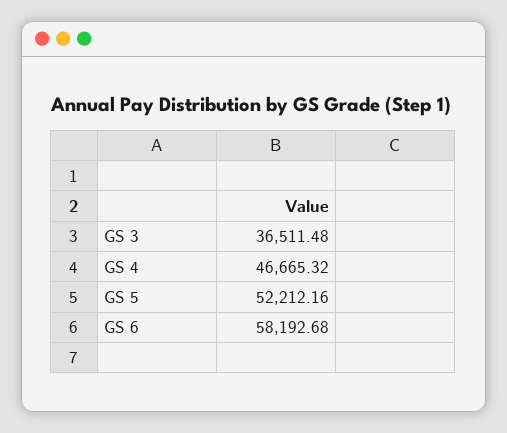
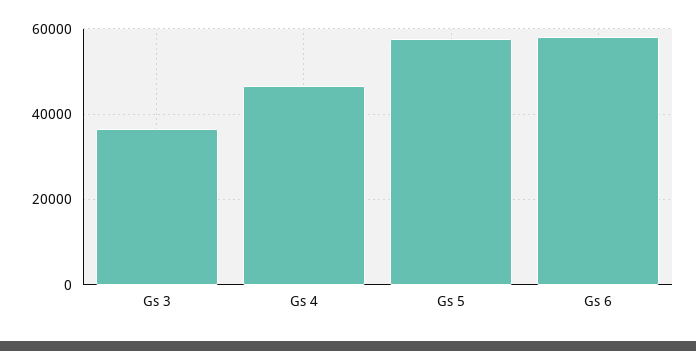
  {
    "GS 3": 36511.48,
    "GS 4": 46665.32,
-   "GS 5": 52212.16,
+   "GS 5": 58000,
    "GS 6": 58192.68
  }

